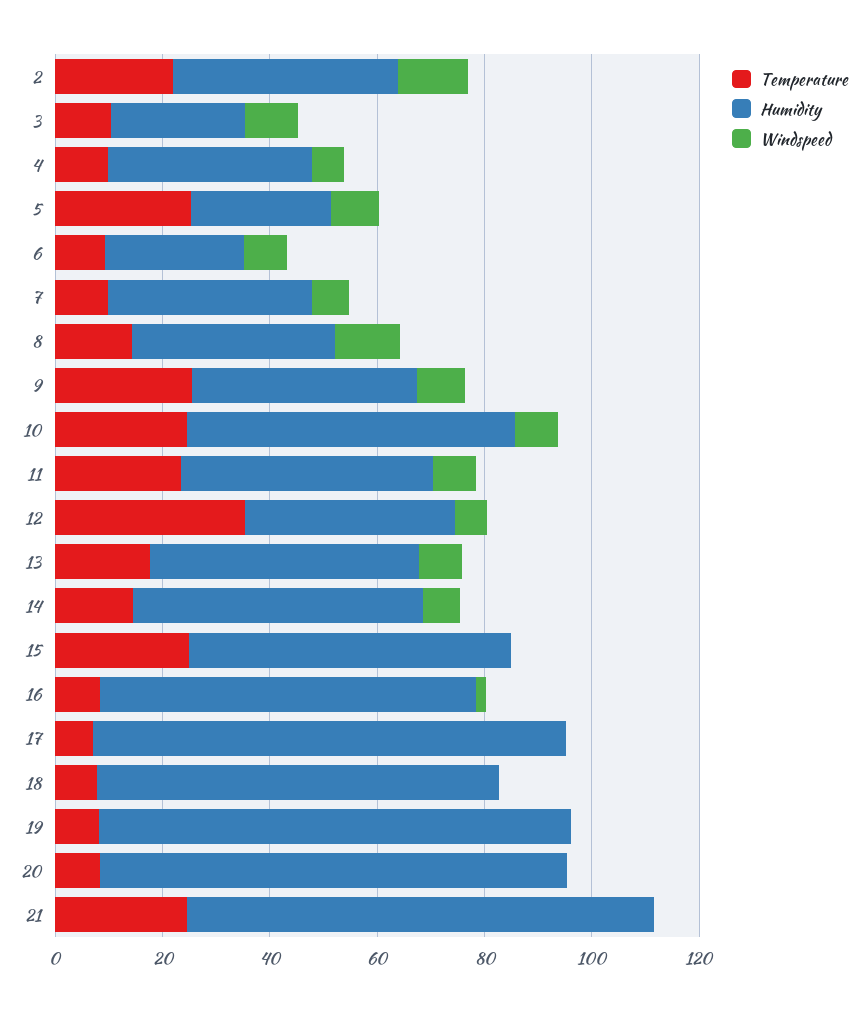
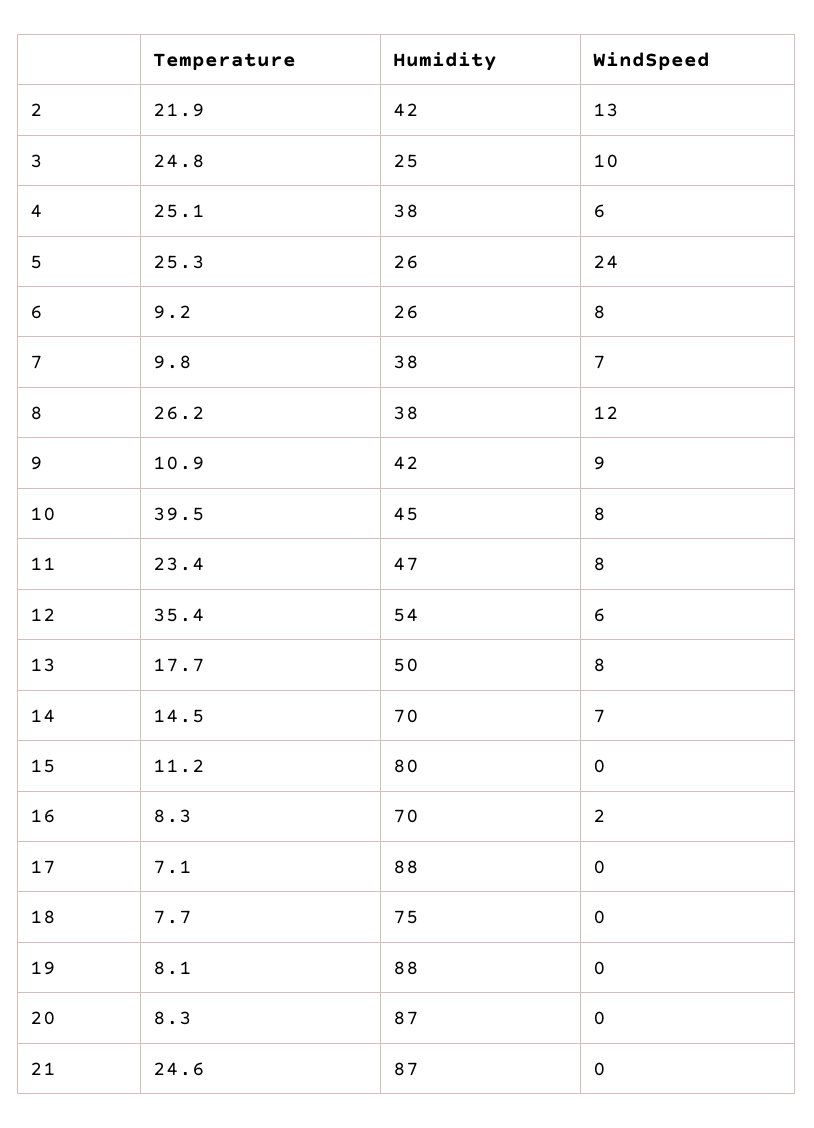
  {
    "Temperature": {
      "2": 21.9,
-     "3": 10,
+     "3": 24.8,
-     "4": 10,
+     "4": 25.1,
      "5": 25.3,
      "6": 9.2,
      "7": 9.8,
-     "8": 15,
+     "8": 26.2,
-     "9": 25,
+     "9": 10.9,
-     "10": 25,
+     "10": 39.5,
      "11": 23.4,
      "12": 35.4,
      "13": 17.7,
      "14": 14.5,
-     "15": 25,
+     "15": 11.2,
      "16": 8.3,
      "17": 7.1,
      "18": 7.7,
      "19": 8.1,
      "20": 8.3,
      "21": 24.6
    },
    "Humidity": {
      "2": 42,
      "3": 25,
      "4": 38,
      "5": 26,
      "6": 26,
      "7": 38,
      "8": 38,
      "9": 42,
-     "10": 60,
+     "10": 45,
      "11": 47,
-     "12": 40,
+     "12": 54,
      "13": 50,
-     "14": 55,
+     "14": 70,
-     "15": 60,
+     "15": 80,
      "16": 70,
      "17": 88,
      "18": 75,
      "19": 88,
      "20": 87,
      "21": 87
    },
    "Windspeed": {
      "2": 13,
      "3": 10,
      "4": 6,
-     "5": 10,
+     "5": 24,
      "6": 8,
      "7": 7,
      "8": 12,
      "9": 9,
      "10": 8,
      "11": 8,
      "12": 6,
      "13": 8,
      "14": 7,
      "15": 0,
      "16": 2,
      "17": 0,
      "18": 0,
      "19": 0,
      "20": 0,
      "21": 0
    }
  }

